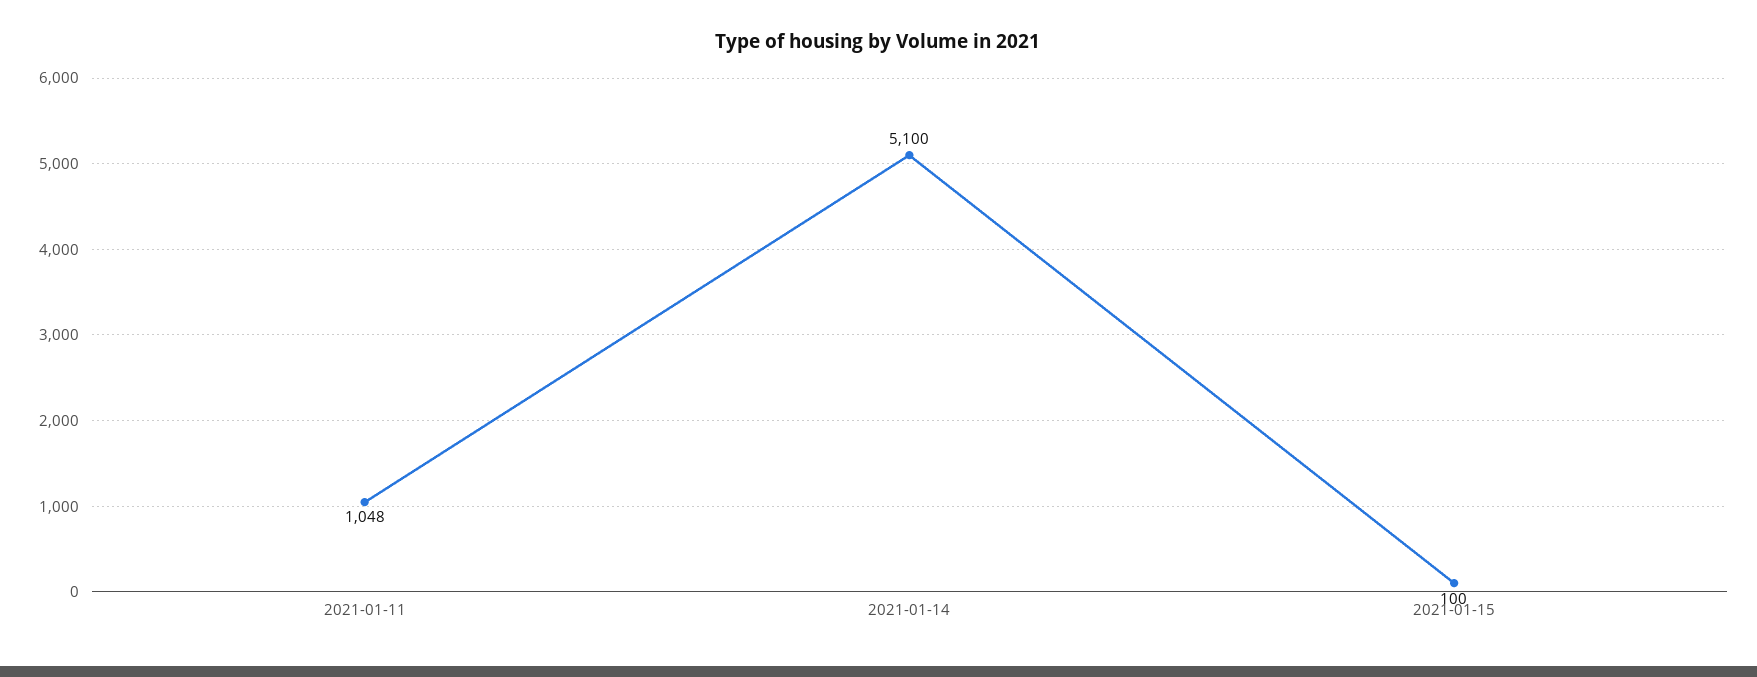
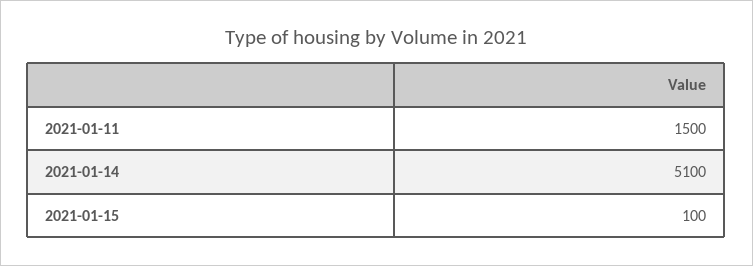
  {
-   "2021-01-11": 1048,
+   "2021-01-11": 1500,
    "2021-01-14": 5100,
    "2021-01-15": 100
  }

